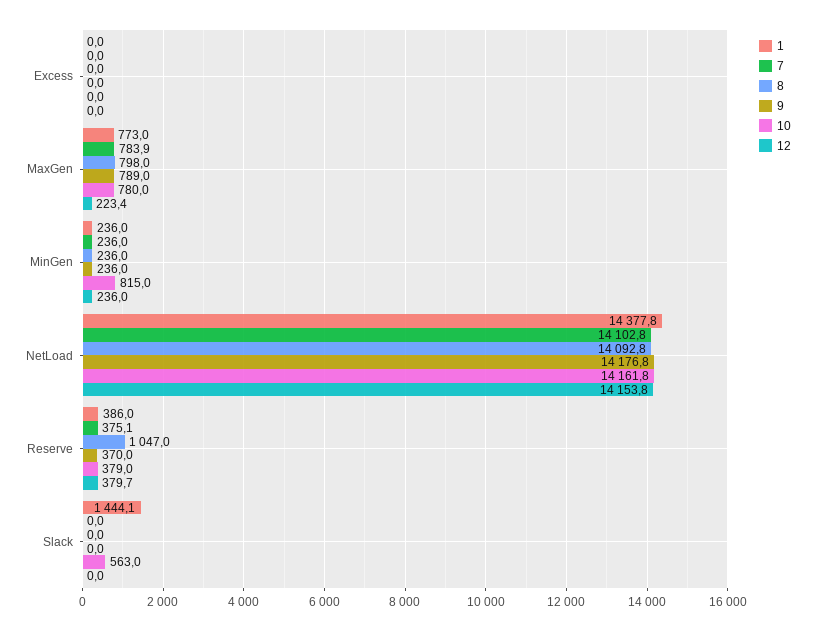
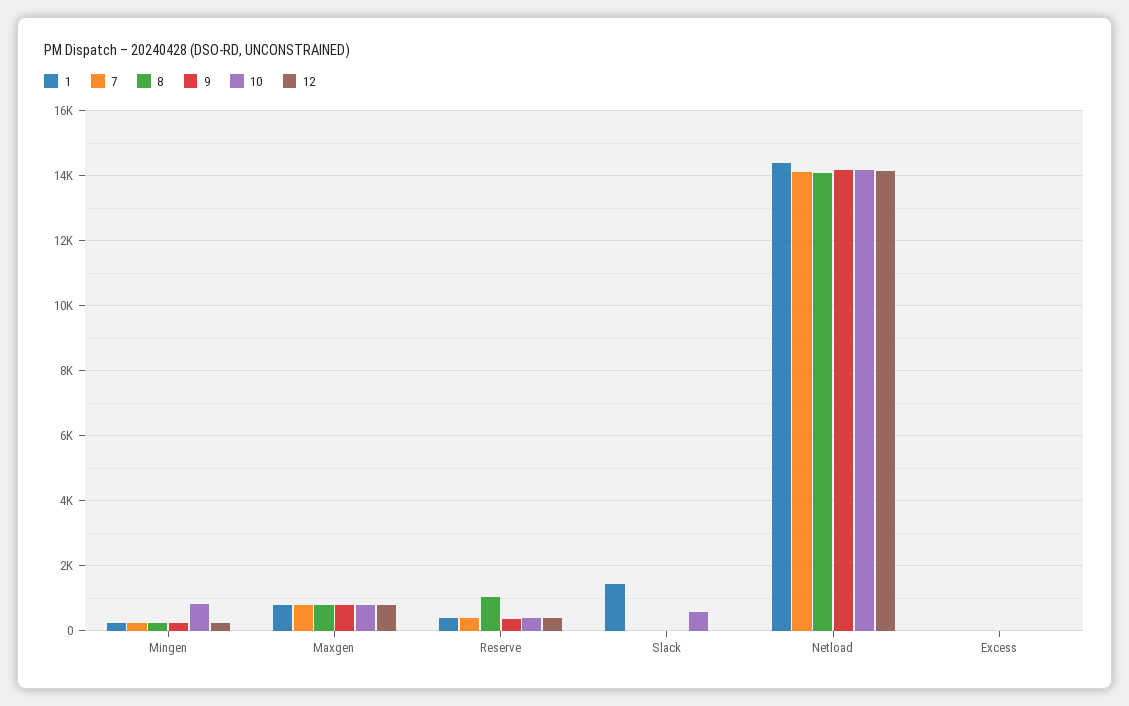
  {
    "1": {
      "Excess": 0,
      "MaxGen": 773,
      "MinGen": 236,
      "NetLoad": 14377.8,
      "Reserve": 386,
      "Slack": 1444.1
    },
    "7": {
      "Excess": 0,
      "MaxGen": 783.9,
      "MinGen": 236,
      "NetLoad": 14102.8,
      "Reserve": 375.1,
      "Slack": 0
    },
    "8": {
      "Excess": 0,
      "MaxGen": 798,
      "MinGen": 236,
      "NetLoad": 14092.8,
      "Reserve": 1047,
      "Slack": 0
    },
    "9": {
      "Excess": 0,
      "MaxGen": 789,
      "MinGen": 236,
      "NetLoad": 14176.8,
      "Reserve": 370,
      "Slack": 0
    },
    "10": {
      "Excess": 0,
      "MaxGen": 780,
      "MinGen": 815,
      "NetLoad": 14161.8,
      "Reserve": 379,
      "Slack": 563
    },
    "12": {
      "Excess": 0,
-     "MaxGen": 223.4,
+     "MaxGen": 800,
      "MinGen": 236,
      "NetLoad": 14153.8,
      "Reserve": 379.7,
      "Slack": 0
    }
  }

